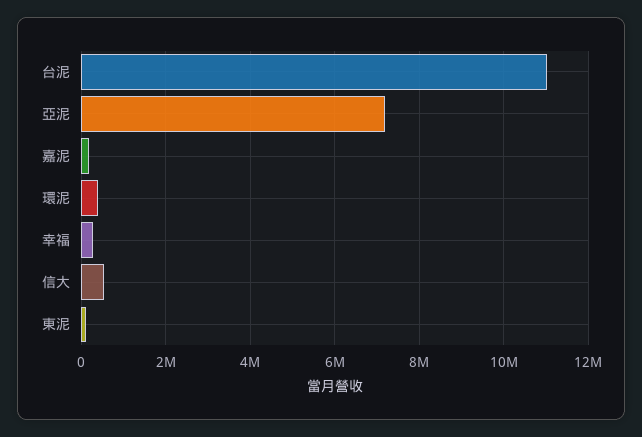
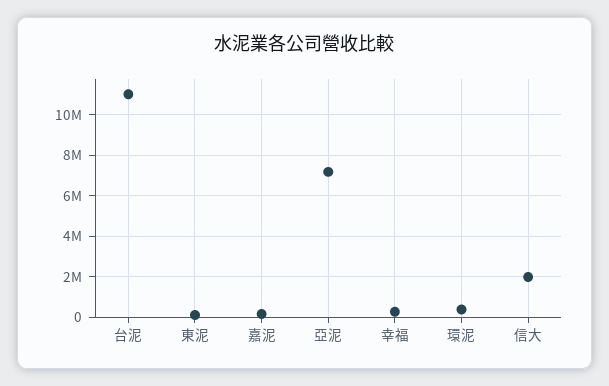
  {
    "台泥": 11000000,
    "亞泥": 7200000,
    "嘉泥": 200000,
    "環泥": 400000,
    "幸福": 200000,
-   "信大": 600000,
+   "信大": 2000000,
    "東泥": 200000
  }

